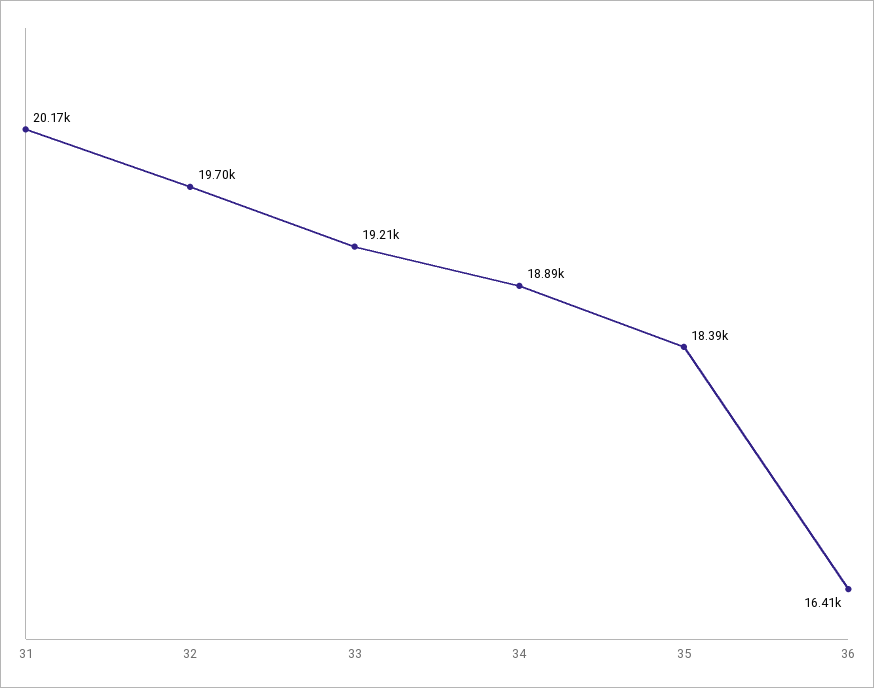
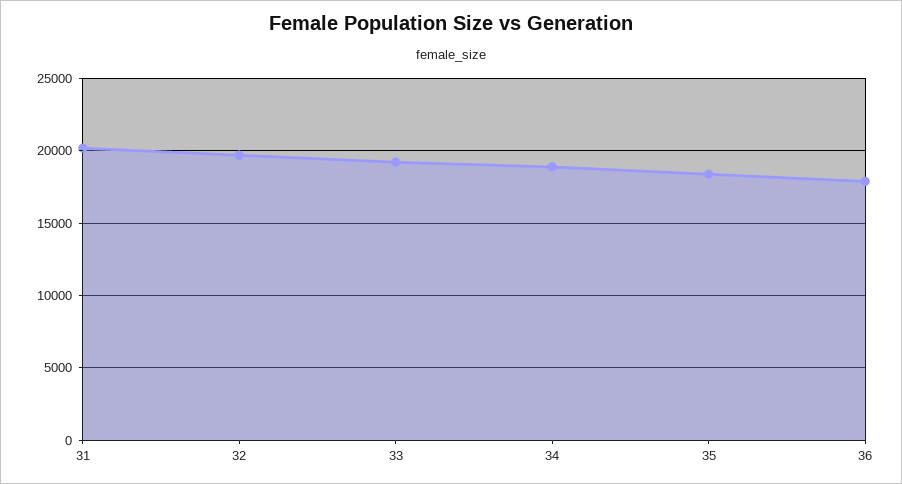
  {
    "31": 20170,
    "32": 19700,
    "33": 19210,
    "34": 18890,
    "35": 18390,
-   "36": 16410
+   "36": 18000
  }

